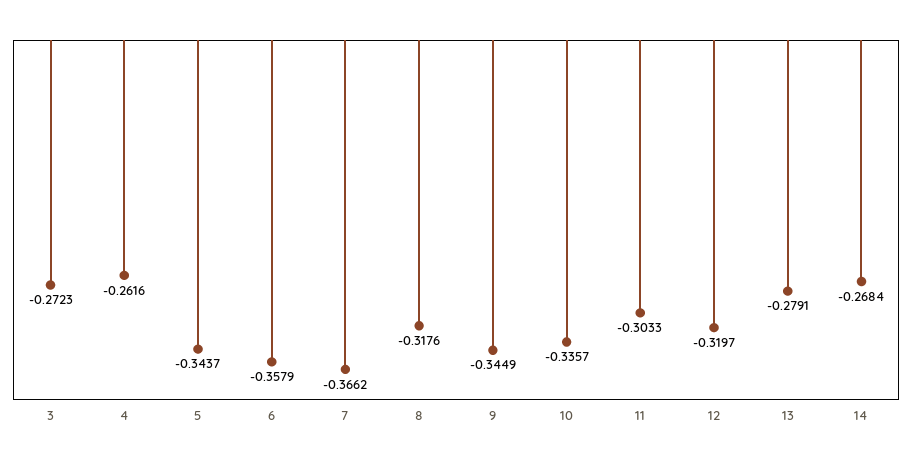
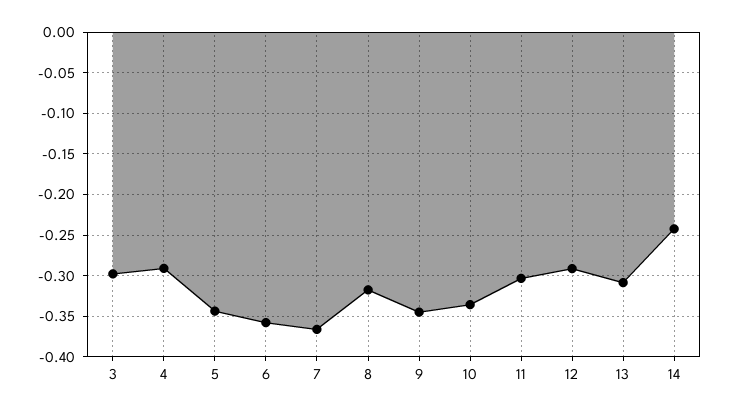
  {
-   "3": -0.2723,
+   "3": -0.3,
-   "4": -0.2616,
+   "4": -0.29,
    "5": -0.3437,
    "6": -0.3579,
    "7": -0.3662,
    "8": -0.3176,
    "9": -0.3449,
    "10": -0.3357,
    "11": -0.3033,
-   "12": -0.3197,
+   "12": -0.29,
-   "13": -0.2791,
+   "13": -0.31,
-   "14": -0.2684
+   "14": -0.24
  }

